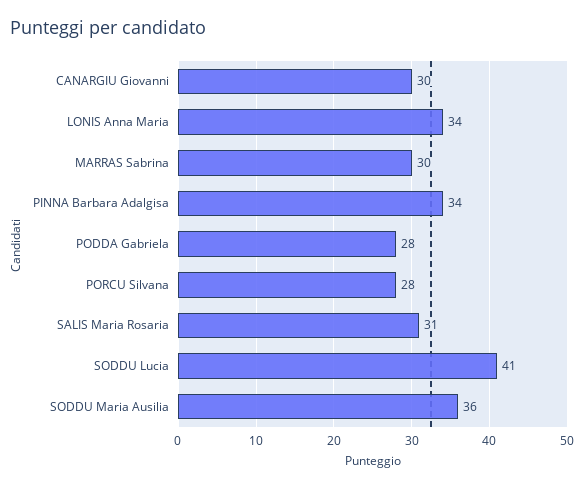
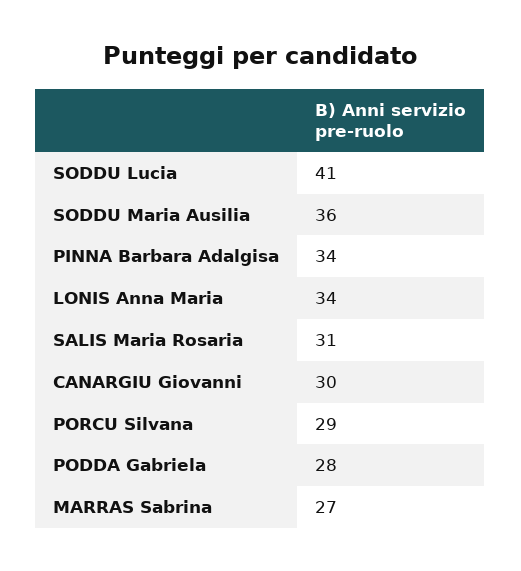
  {
    "CANARGIU Giovanni": 30,
    "LONIS Anna Maria": 34,
-   "MARRAS Sabrina": 30,
+   "MARRAS Sabrina": 27,
    "PINNA Barbara Adalgisa": 34,
    "PODDA Gabriela": 28,
-   "PORCU Silvana": 28,
+   "PORCU Silvana": 29,
    "SALIS Maria Rosaria": 31,
    "SODDU Lucia": 41,
    "SODDU Maria Ausilia": 36
  }

